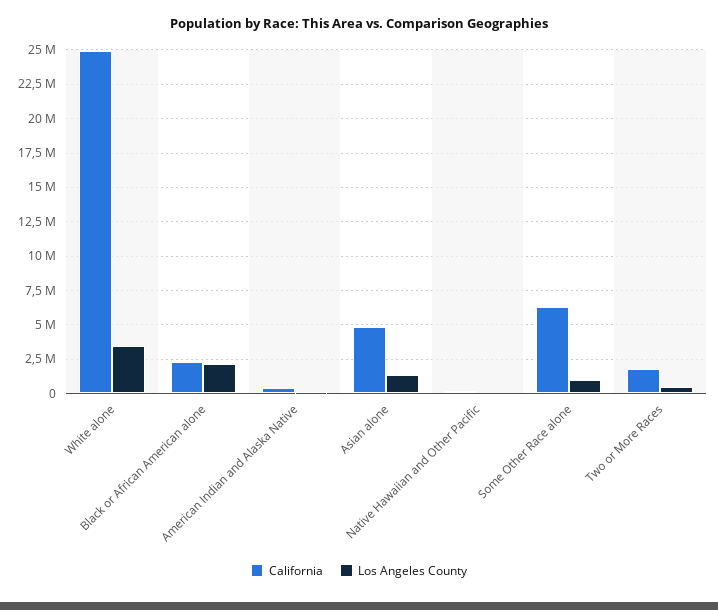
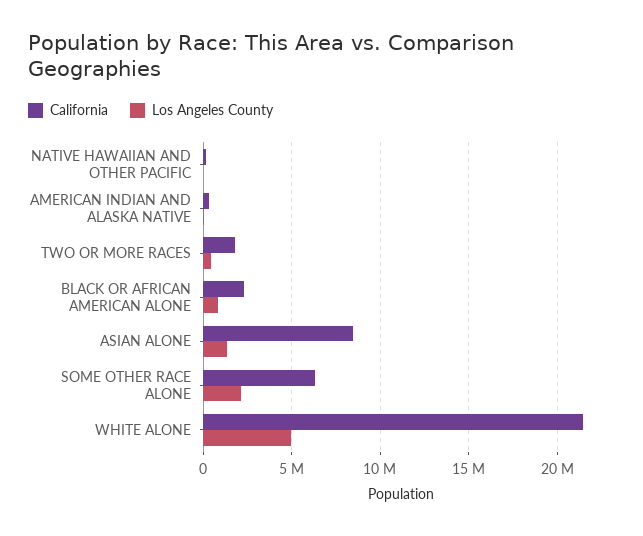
  {
    "California": {
-     "White alone": 25000000,
+     "White alone": 21500000,
      "Black or African American alone": 2500000,
      "American Indian and Alaska Native": 500000,
-     "Asian alone": 5000000,
+     "Asian alone": 8500000,
      "Native Hawaiian and Other Pacific": 0,
      "Some Other Race alone": 6500000,
      "Two or More Races": 2000000
    },
    "Los Angeles County": {
-     "White alone": 3500000,
+     "White alone": 5000000,
-     "Black or African American alone": 2000000,
+     "Black or African American alone": 1000000,
      "American Indian and Alaska Native": 0,
      "Asian alone": 1500000,
      "Native Hawaiian and Other Pacific": 0,
-     "Some Other Race alone": 1000000,
+     "Some Other Race alone": 2000000,
      "Two or More Races": 500000
    }
  }

